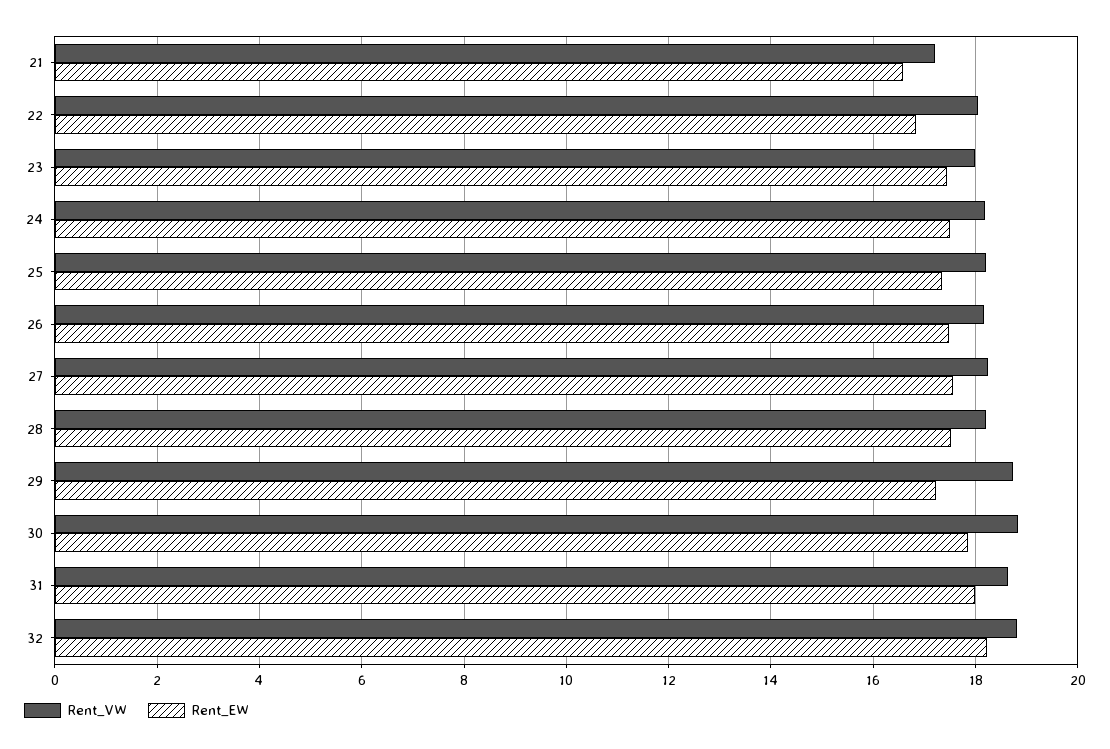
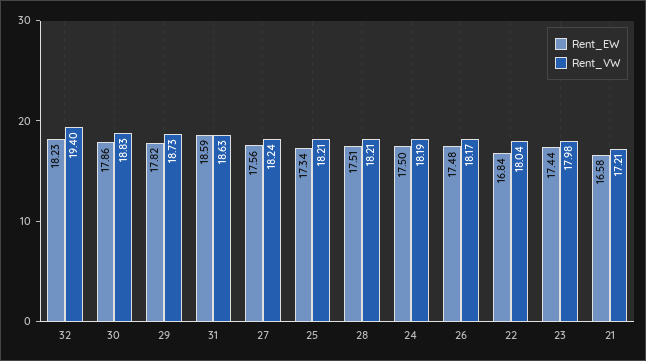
  {
    "Rent_VW": {
      "21": 17.21,
      "22": 18.04,
      "23": 17.98,
      "24": 18.19,
      "25": 18.21,
      "26": 18.17,
      "27": 18.24,
      "28": 18.21,
      "29": 18.73,
      "30": 18.83,
      "31": 18.63,
-     "32": 18.8
+     "32": 19.4
    },
    "Rent_EW": {
      "21": 16.58,
      "22": 16.84,
      "23": 17.44,
      "24": 17.5,
      "25": 17.34,
      "26": 17.48,
      "27": 17.56,
      "28": 17.51,
-     "29": 17.2,
+     "29": 17.82,
      "30": 17.86,
-     "31": 18,
+     "31": 18.59,
      "32": 18.23
    }
  }

